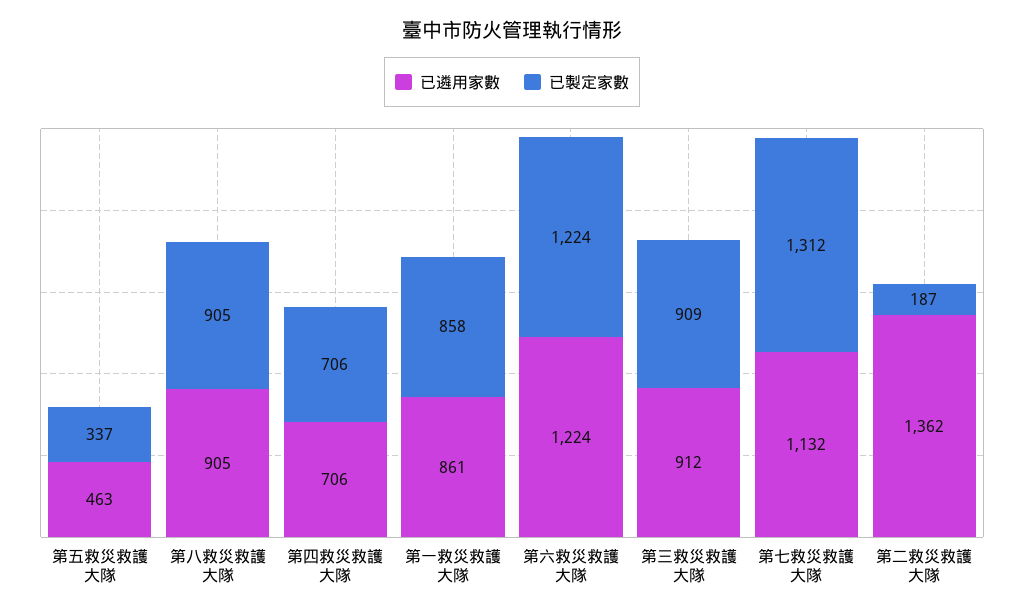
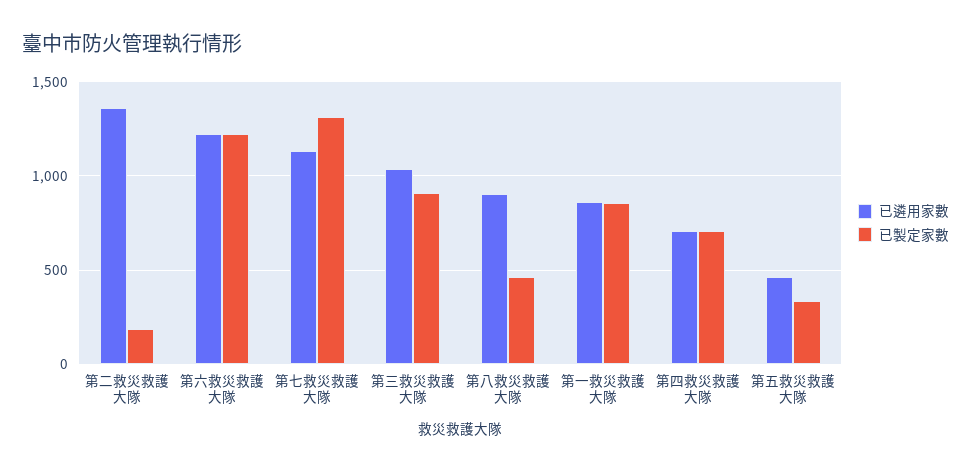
  {
    "已遴用家數": {
      "第五救災救護大隊": 463,
      "第八救災救護大隊": 905,
      "第四救災救護大隊": 706,
      "第一救災救護大隊": 861,
      "第六救災救護大隊": 1224,
-     "第三救災救護大隊": 912,
+     "第三救災救護大隊": 1050,
      "第七救災救護大隊": 1132,
      "第二救災救護大隊": 1362
    },
    "已製定家數": {
      "第五救災救護大隊": 337,
-     "第八救災救護大隊": 905,
+     "第八救災救護大隊": 450,
      "第四救災救護大隊": 706,
      "第一救災救護大隊": 858,
      "第六救災救護大隊": 1224,
      "第三救災救護大隊": 909,
      "第七救災救護大隊": 1312,
      "第二救災救護大隊": 187
    }
  }

